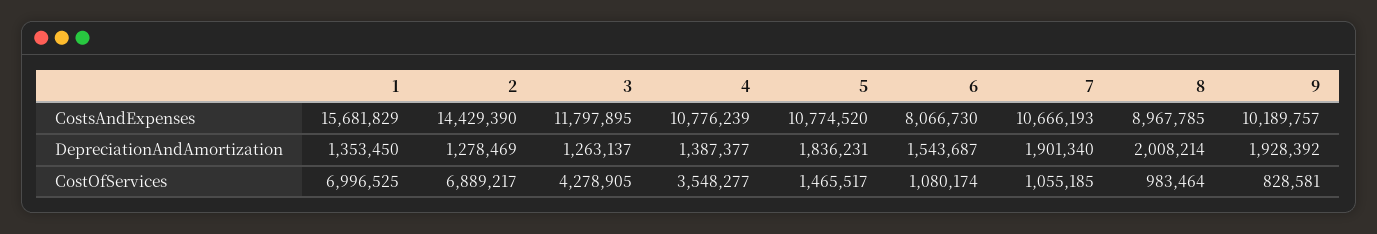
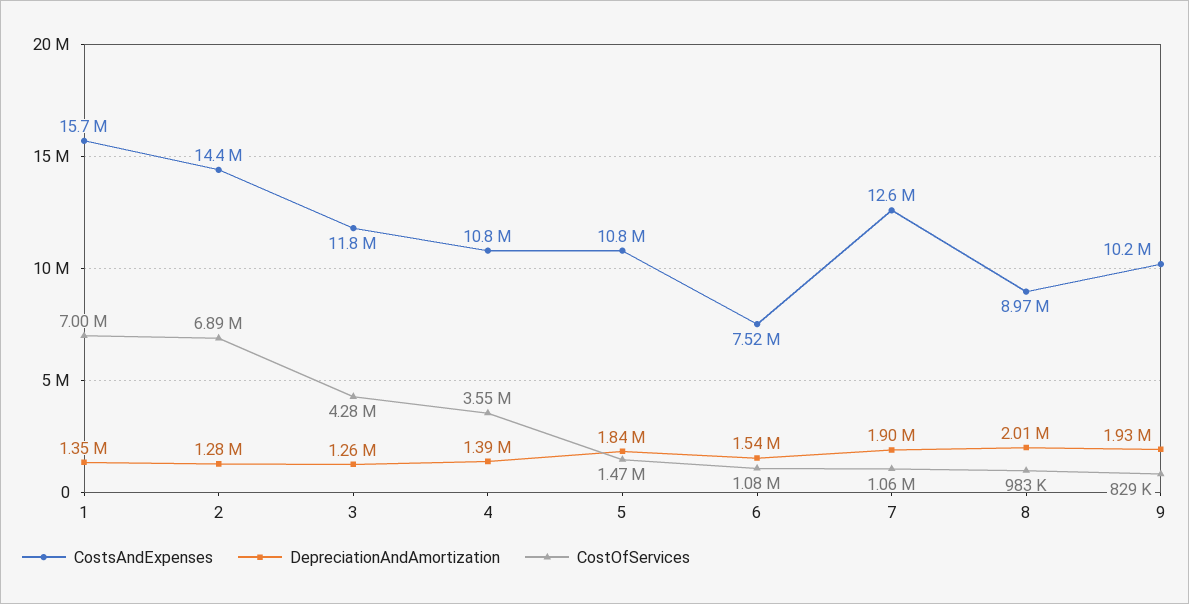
  {
    "CostsAndExpenses": {
      "1": 15681829,
      "2": 14429390,
      "3": 11797895,
      "4": 10776239,
      "5": 10774520,
-     "6": 8066730,
+     "6": 7520000,
-     "7": 10666193,
+     "7": 12600000,
      "8": 8967785,
      "9": 10189757
    },
    "DepreciationAndAmortization": {
      "1": 1353450,
      "2": 1278469,
      "3": 1263137,
      "4": 1387377,
      "5": 1836231,
      "6": 1543687,
      "7": 1901340,
      "8": 2008214,
      "9": 1928392
    },
    "CostOfServices": {
      "1": 6996525,
      "2": 6889217,
      "3": 4278905,
      "4": 3548277,
      "5": 1465517,
      "6": 1080174,
      "7": 1055185,
      "8": 983464,
      "9": 828581
    }
  }

